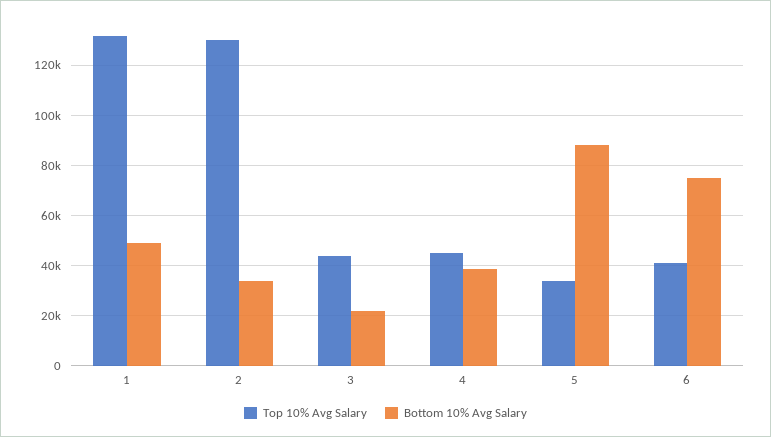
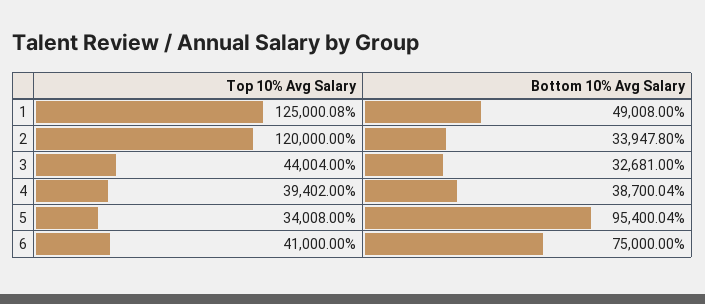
  {
    "Top 10% Avg Salary": {
-     "1": 132500,
+     "1": 125000.08,
-     "2": 130000,
+     "2": 120000,
      "3": 44004,
-     "4": 45000,
+     "4": 39402,
      "5": 34008,
      "6": 41000
    },
    "Bottom 10% Avg Salary": {
      "1": 49008,
      "2": 33947.8,
-     "3": 22500,
+     "3": 32681,
      "4": 38700.04,
-     "5": 87500,
+     "5": 95400.04,
      "6": 75000
    }
  }

